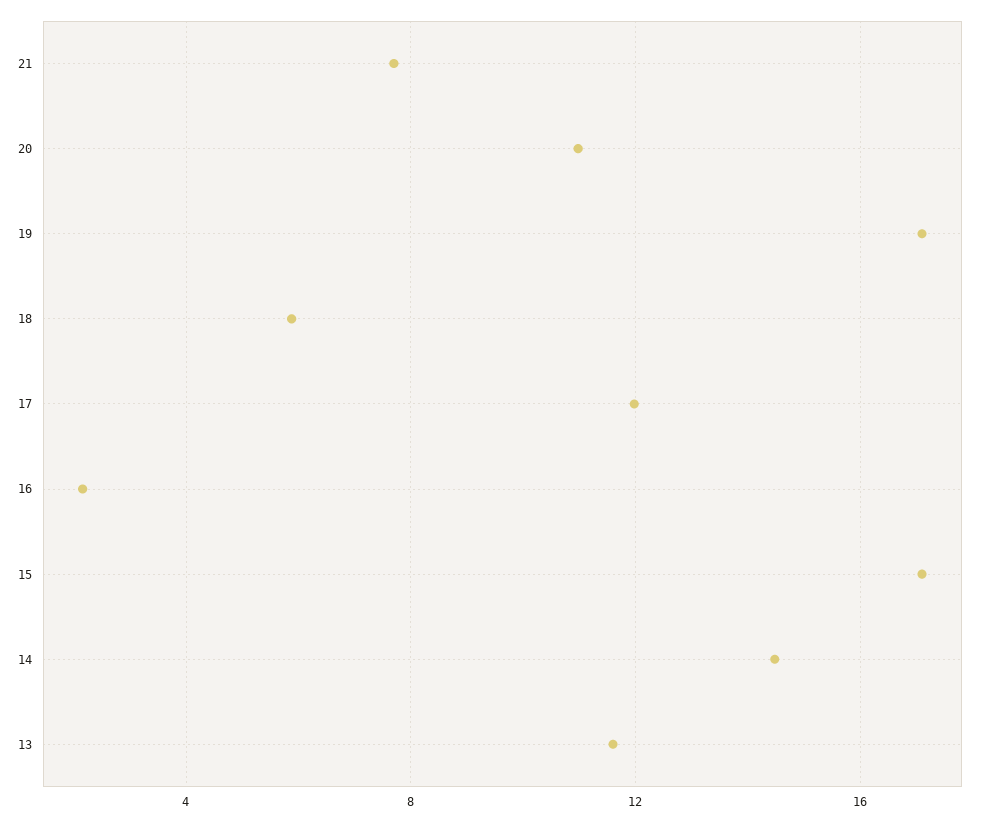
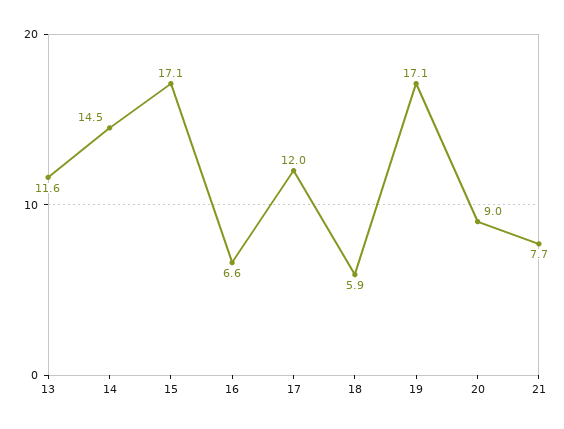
  {
    "21": 7.7,
-   "20": 11,
+   "20": 9,
    "19": 17.1,
    "18": 5.9,
    "17": 12,
-   "16": 2,
+   "16": 6.6,
    "15": 17.1,
    "14": 14.5,
    "13": 11.6
  }

